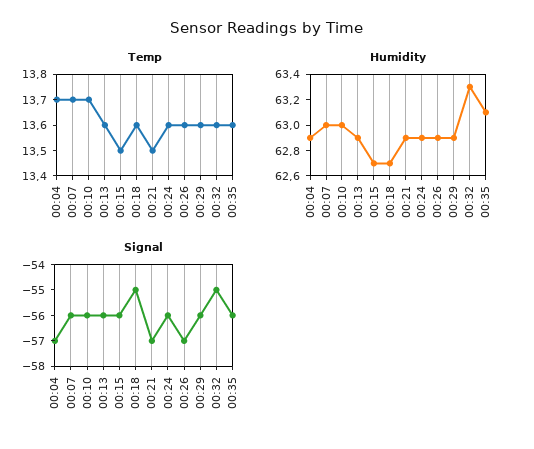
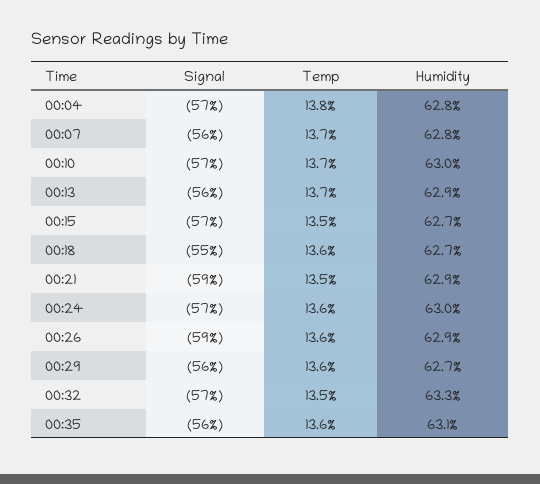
  {
    "Temp": {
-     "00:04": 13.7,
+     "00:04": 13.8,
      "00:07": 13.7,
      "00:10": 13.7,
-     "00:13": 13.6,
+     "00:13": 13.7,
      "00:15": 13.5,
      "00:18": 13.6,
      "00:21": 13.5,
      "00:24": 13.6,
      "00:26": 13.6,
      "00:29": 13.6,
-     "00:32": 13.6,
+     "00:32": 13.5,
      "00:35": 13.6
    },
    "Humidity": {
-     "00:04": 62.9,
+     "00:04": 62.8,
-     "00:07": 63,
+     "00:07": 62.8,
      "00:10": 63,
      "00:13": 62.9,
      "00:15": 62.7,
      "00:18": 62.7,
      "00:21": 62.9,
-     "00:24": 62.9,
+     "00:24": 63,
      "00:26": 62.9,
-     "00:29": 62.9,
+     "00:29": 62.7,
      "00:32": 63.3,
      "00:35": 63.1
    },
    "Signal": {
      "00:04": -57,
      "00:07": -56,
-     "00:10": -56,
+     "00:10": -57,
      "00:13": -56,
-     "00:15": -56,
+     "00:15": -57,
      "00:18": -55,
-     "00:21": -57,
+     "00:21": -59,
-     "00:24": -56,
+     "00:24": -57,
-     "00:26": -57,
+     "00:26": -59,
      "00:29": -56,
-     "00:32": -55,
+     "00:32": -57,
      "00:35": -56
    }
  }

